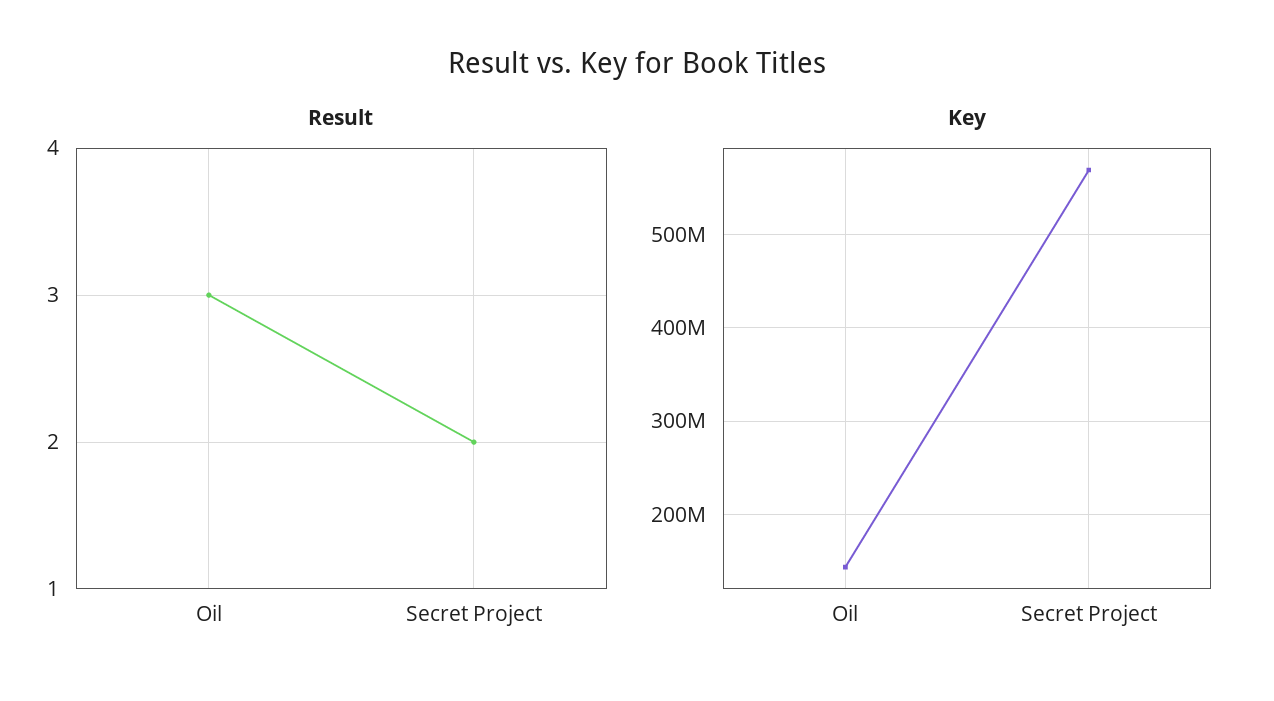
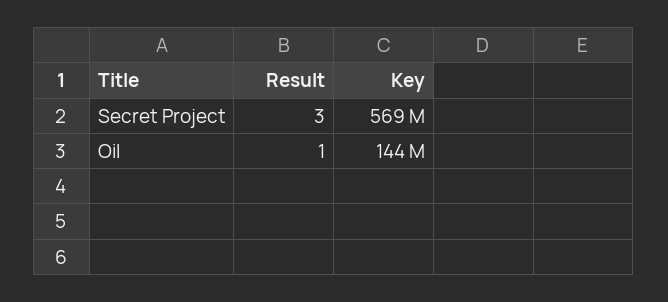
  {
    "Result": {
-     "Oil": 3,
+     "Oil": 1,
-     "Secret Project": 2
+     "Secret Project": 3
    },
    "Key": {
      "Oil": 144000000,
      "Secret Project": 569000000
    }
  }

